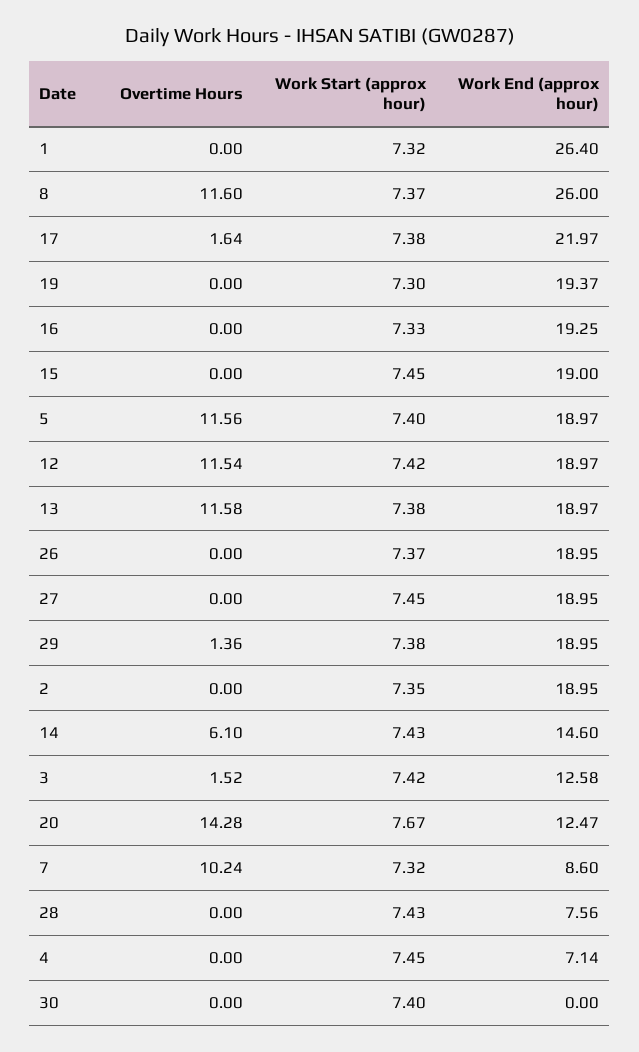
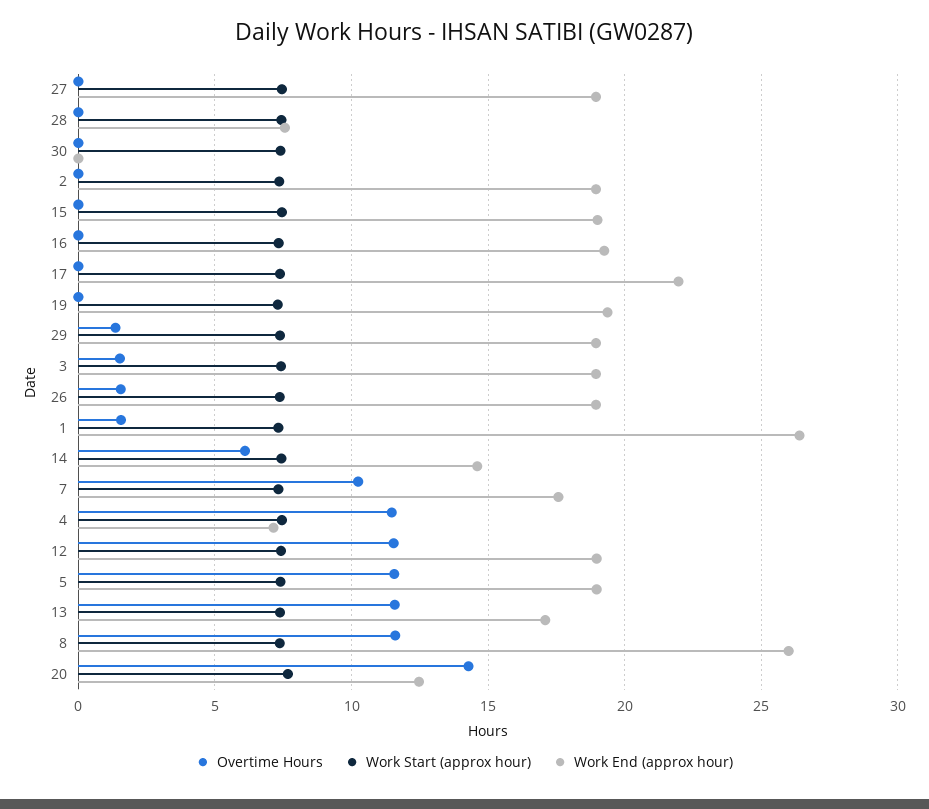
  {
    "Overtime Hours": {
-     "1": 0,
+     "1": 1.5,
      "8": 11.6,
-     "17": 1.64,
+     "17": 0,
      "19": 0,
      "16": 0,
      "15": 0,
      "5": 11.56,
      "12": 11.54,
      "13": 11.58,
-     "26": 0,
+     "26": 1.5,
      "27": 0,
      "29": 1.36,
      "2": 0,
      "14": 6.1,
      "3": 1.52,
      "20": 14.28,
      "7": 10.24,
      "28": 0,
-     "4": 0,
+     "4": 11.5,
      "30": 0
    },
    "Work Start (approx hour)": {
      "1": 7.32,
      "8": 7.37,
      "17": 7.38,
      "19": 7.3,
      "16": 7.33,
      "15": 7.45,
      "5": 7.4,
      "12": 7.42,
      "13": 7.38,
      "26": 7.37,
      "27": 7.45,
      "29": 7.38,
      "2": 7.35,
      "14": 7.43,
      "3": 7.42,
      "20": 7.67,
      "7": 7.32,
      "28": 7.43,
      "4": 7.45,
      "30": 7.4
    },
    "Work End (approx hour)": {
      "1": 26.4,
      "8": 26,
      "17": 21.97,
      "19": 19.37,
      "16": 19.25,
      "15": 19,
      "5": 18.97,
      "12": 18.97,
-     "13": 18.97,
+     "13": 17,
      "26": 18.95,
      "27": 18.95,
      "29": 18.95,
      "2": 18.95,
      "14": 14.6,
-     "3": 12.58,
+     "3": 19,
      "20": 12.47,
-     "7": 8.6,
+     "7": 17.5,
      "28": 7.56,
      "4": 7.14,
      "30": 0
    }
  }

